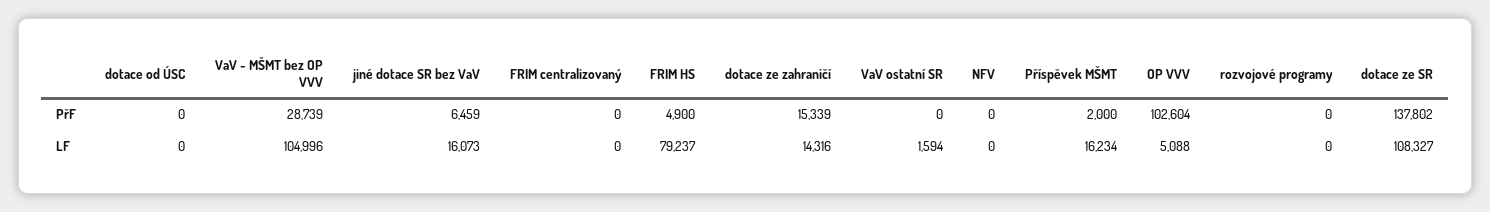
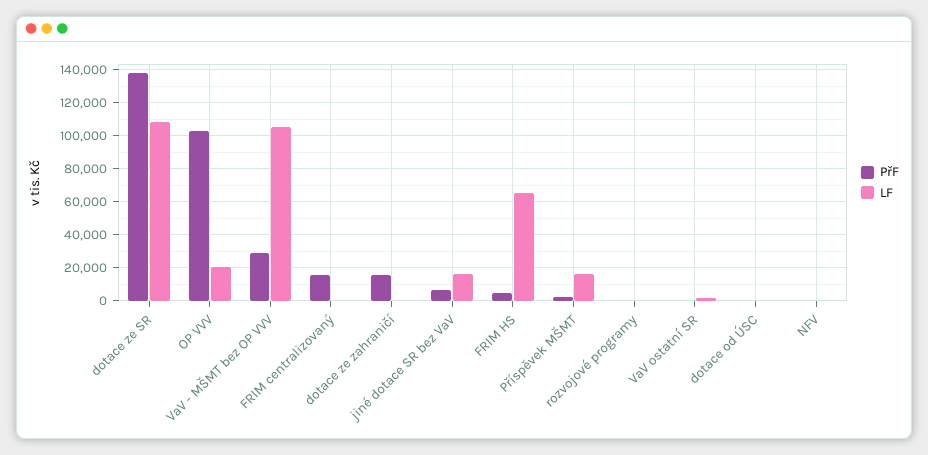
  {
    "PřF": {
      "dotace od ÚSC": 0,
      "VaV - MŠMT bez OP VVV": 28739,
      "jiné dotace SR bez VaV": 6459,
-     "FRIM centralizovaný": 0,
+     "FRIM centralizovaný": 15000,
      "FRIM HS": 4900,
      "dotace ze zahraničí": 15339,
      "VaV ostatní SR": 0,
      "NFV": 0,
      "Příspěvek MŠMT": 2000,
      "OP VVV": 102604,
      "rozvojové programy": 0,
      "dotace ze SR": 137802
    },
    "LF": {
      "dotace od ÚSC": 0,
      "VaV - MŠMT bez OP VVV": 104996,
      "jiné dotace SR bez VaV": 16073,
      "FRIM centralizovaný": 0,
-     "FRIM HS": 79237,
+     "FRIM HS": 65000,
-     "dotace ze zahraničí": 14316,
+     "dotace ze zahraničí": 0,
      "VaV ostatní SR": 1594,
      "NFV": 0,
      "Příspěvek MŠMT": 16234,
-     "OP VVV": 5088,
+     "OP VVV": 20000,
      "rozvojové programy": 0,
      "dotace ze SR": 108327
    }
  }

